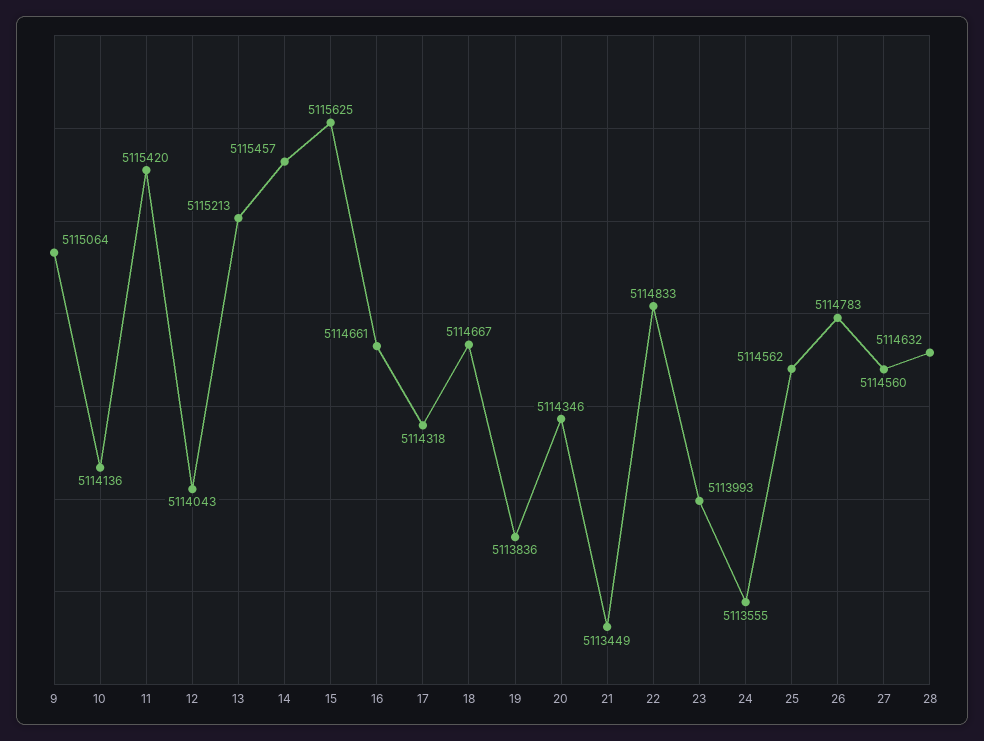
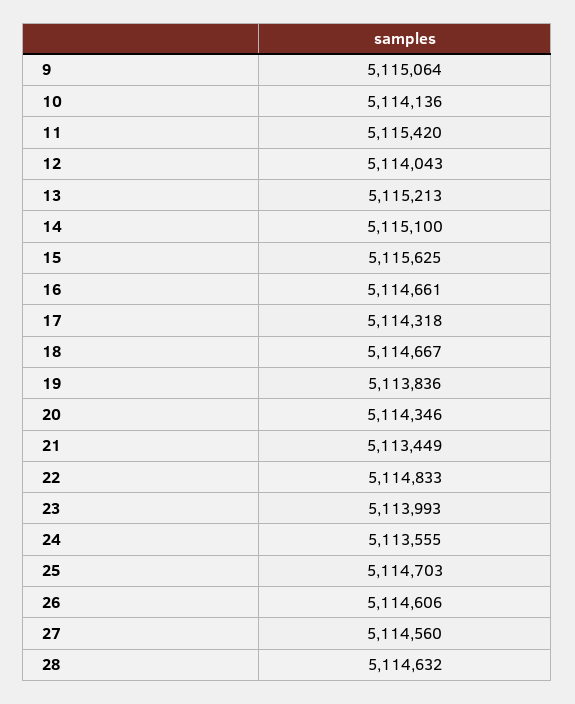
  {
    "9": 5115064,
    "10": 5114136,
    "11": 5115420,
    "12": 5114043,
    "13": 5115213,
-   "14": 5115457,
+   "14": 5115100,
    "15": 5115625,
    "16": 5114661,
    "17": 5114318,
    "18": 5114667,
    "19": 5113836,
    "20": 5114346,
    "21": 5113449,
    "22": 5114833,
    "23": 5113993,
    "24": 5113555,
-   "25": 5114562,
+   "25": 5114703,
-   "26": 5114783,
+   "26": 5114606,
    "27": 5114560,
    "28": 5114632
  }

